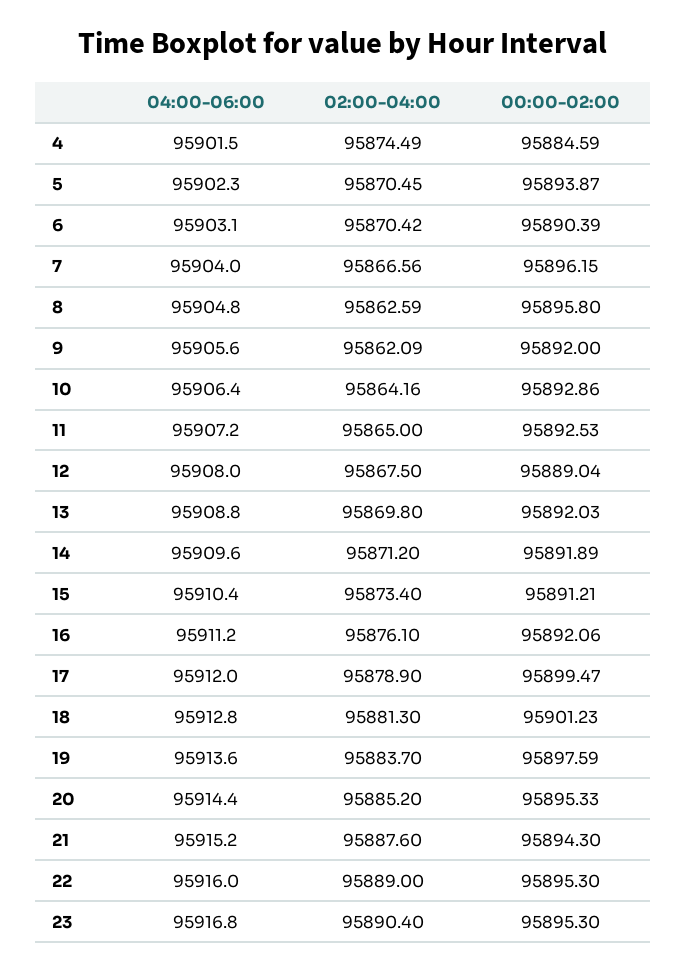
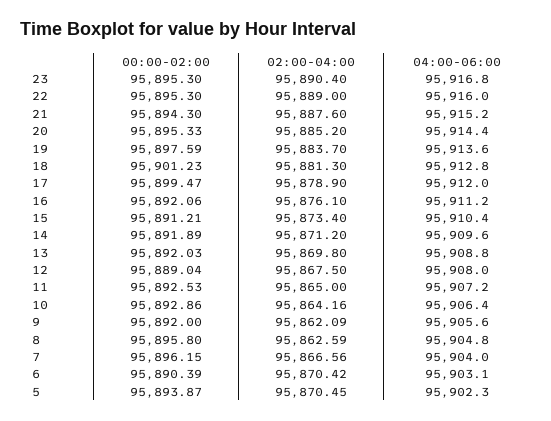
  {
    "04:00-06:00": {
-     "4": 95901.5,
      "5": 95902.3,
      "6": 95903.1,
      "7": 95904,
      "8": 95904.8,
      "9": 95905.6,
      "10": 95906.4,
      "11": 95907.2,
      "12": 95908,
      "13": 95908.8,
      "14": 95909.6,
      "15": 95910.4,
      "16": 95911.2,
      "17": 95912,
      "18": 95912.8,
      "19": 95913.6,
      "20": 95914.4,
      "21": 95915.2,
      "22": 95916,
      "23": 95916.8
    },
    "02:00-04:00": {
-     "4": 95874.49,
      "5": 95870.45,
      "6": 95870.42,
      "7": 95866.56,
      "8": 95862.59,
      "9": 95862.09,
      "10": 95864.16,
      "11": 95865,
      "12": 95867.5,
      "13": 95869.8,
      "14": 95871.2,
      "15": 95873.4,
      "16": 95876.1,
      "17": 95878.9,
      "18": 95881.3,
      "19": 95883.7,
      "20": 95885.2,
      "21": 95887.6,
      "22": 95889,
      "23": 95890.4
    },
    "00:00-02:00": {
-     "4": 95884.59,
      "5": 95893.87,
      "6": 95890.39,
      "7": 95896.15,
      "8": 95895.8,
      "9": 95892,
      "10": 95892.86,
      "11": 95892.53,
      "12": 95889.04,
      "13": 95892.03,
      "14": 95891.89,
      "15": 95891.21,
      "16": 95892.06,
      "17": 95899.47,
      "18": 95901.23,
      "19": 95897.59,
      "20": 95895.33,
      "21": 95894.3,
      "22": 95895.3,
      "23": 95895.3
    }
  }

